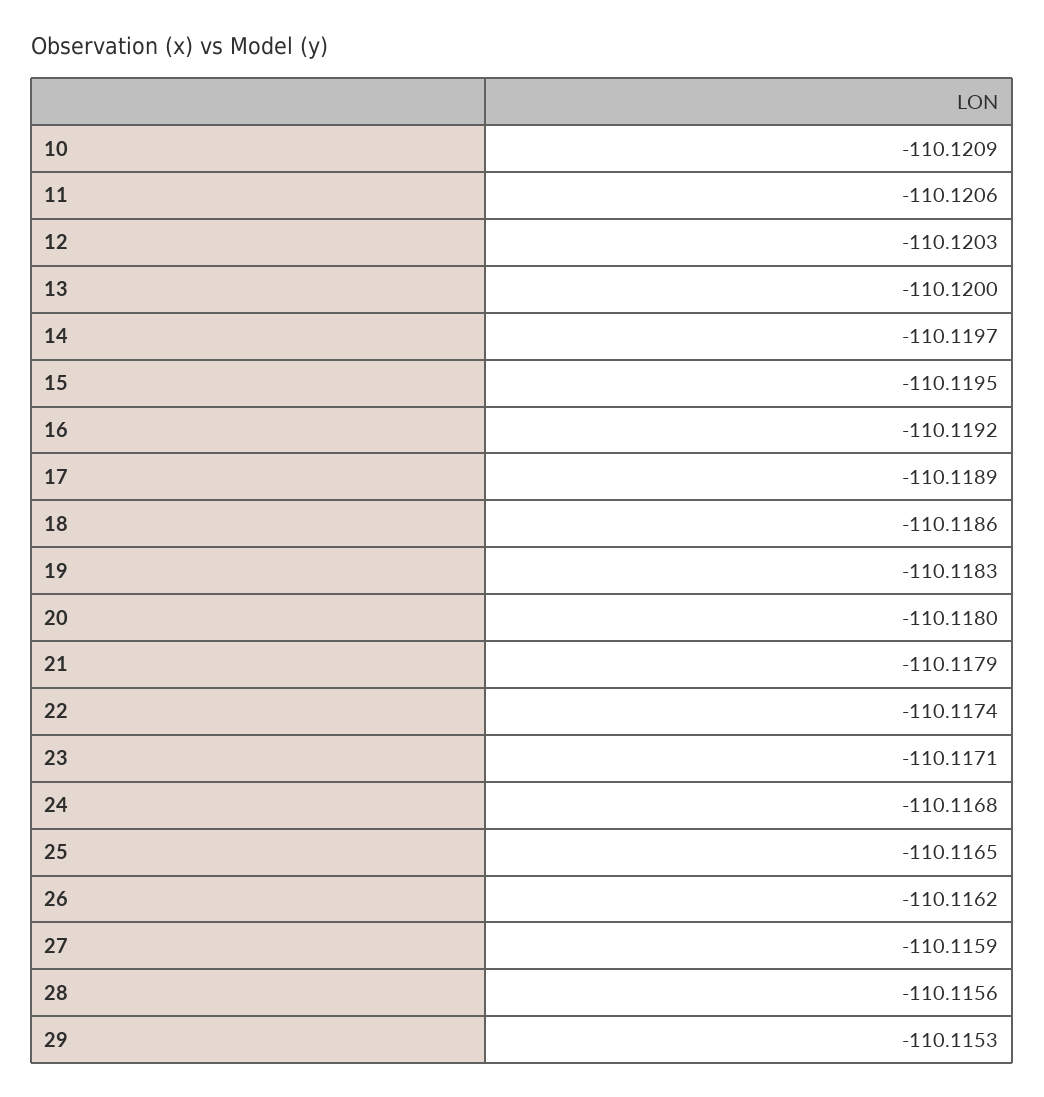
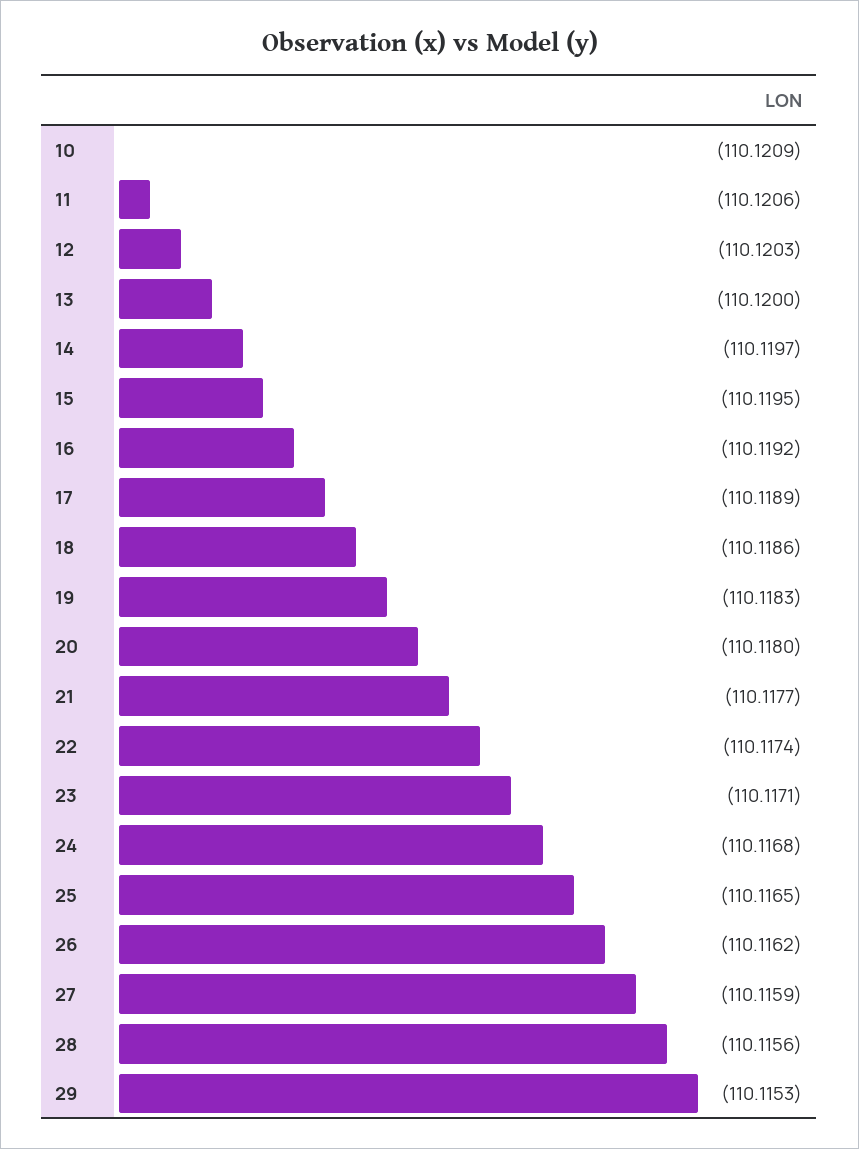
  {
    "10": -110.1209,
    "11": -110.1206,
    "12": -110.1203,
    "13": -110.12,
    "14": -110.1197,
    "15": -110.1195,
    "16": -110.1192,
    "17": -110.1189,
    "18": -110.1186,
    "19": -110.1183,
    "20": -110.118,
-   "21": -110.1179,
+   "21": -110.1177,
    "22": -110.1174,
    "23": -110.1171,
    "24": -110.1168,
    "25": -110.1165,
    "26": -110.1162,
    "27": -110.1159,
    "28": -110.1156,
    "29": -110.1153
  }

